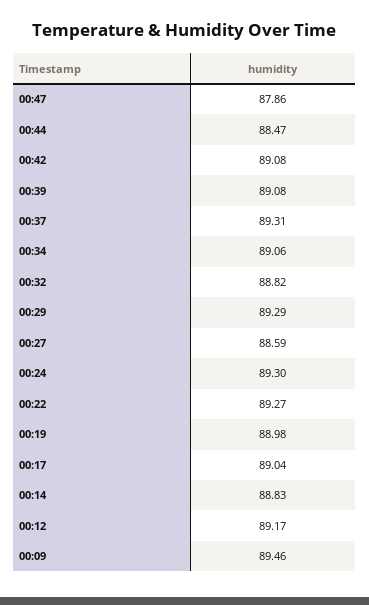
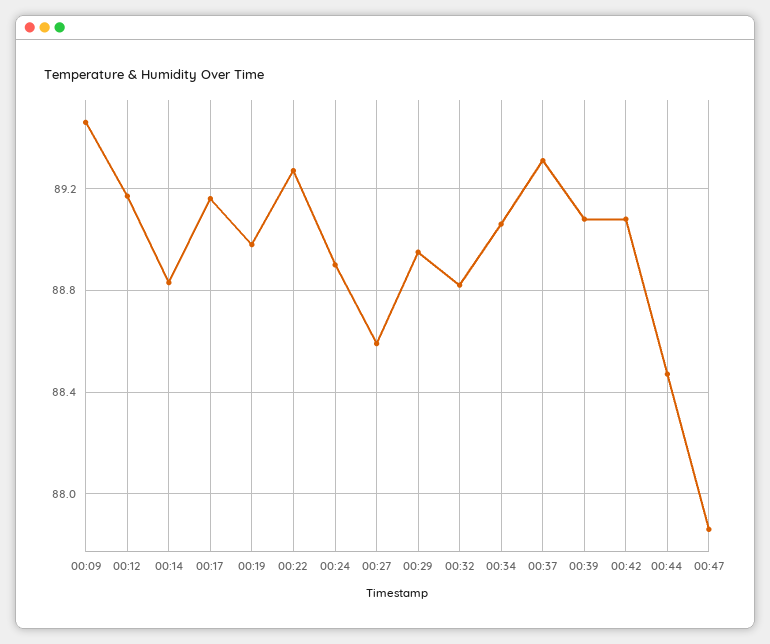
  {
    "00:47": 87.86,
    "00:44": 88.47,
    "00:42": 89.08,
    "00:39": 89.08,
    "00:37": 89.31,
    "00:34": 89.06,
    "00:32": 88.82,
-   "00:29": 89.29,
+   "00:29": 88.95,
    "00:27": 88.59,
-   "00:24": 89.3,
+   "00:24": 88.9,
    "00:22": 89.27,
    "00:19": 88.98,
-   "00:17": 89.04,
+   "00:17": 89.15,
    "00:14": 88.83,
    "00:12": 89.17,
    "00:09": 89.46
  }

